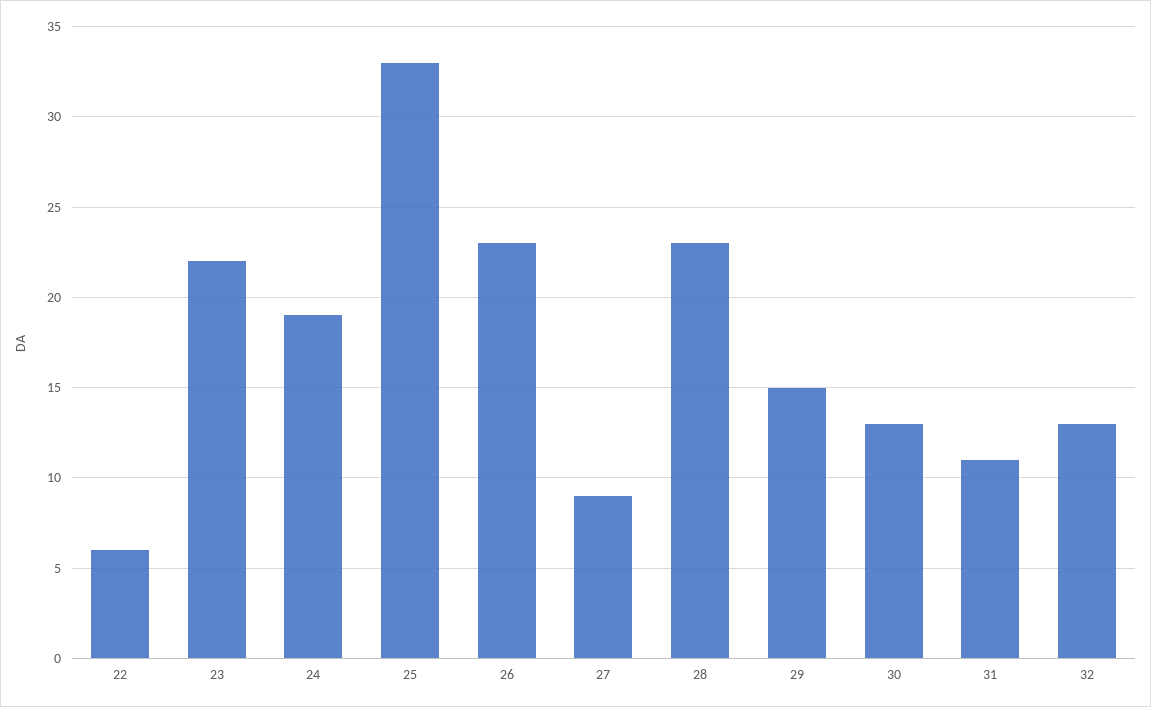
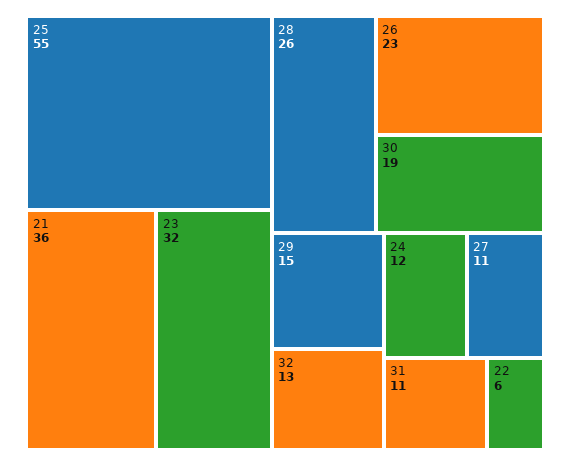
  {
    "22": 6,
-   "23": 22,
+   "23": 32,
-   "24": 19,
+   "24": 12,
-   "25": 33,
+   "25": 55,
    "26": 23,
-   "27": 9,
+   "27": 11,
-   "28": 23,
+   "28": 26,
    "29": 15,
-   "30": 13,
+   "30": 19,
    "31": 11,
-   "32": 13
+   "32": 13,
+   "21": 36
  }

